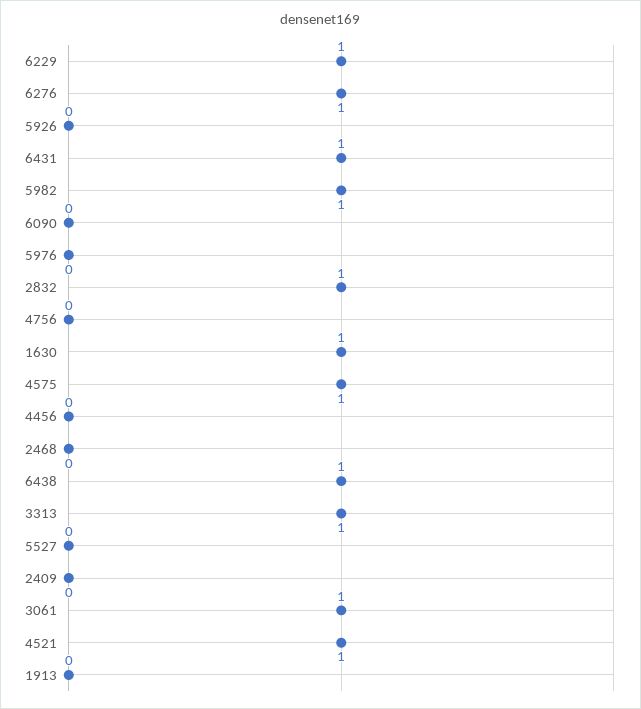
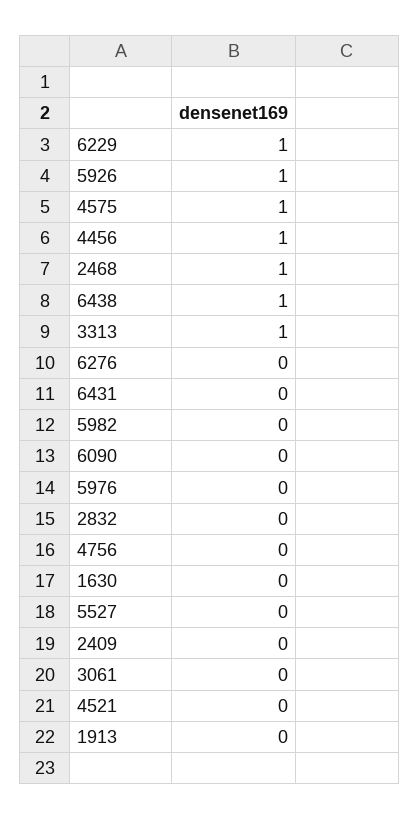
  {
    "6229": 1,
-   "6276": 1,
+   "6276": 0,
-   "5926": 0,
+   "5926": 1,
-   "6431": 1,
+   "6431": 0,
-   "5982": 1,
+   "5982": 0,
    "6090": 0,
    "5976": 0,
-   "2832": 1,
+   "2832": 0,
    "4756": 0,
-   "1630": 1,
+   "1630": 0,
    "4575": 1,
-   "4456": 0,
+   "4456": 1,
-   "2468": 0,
+   "2468": 1,
    "6438": 1,
    "3313": 1,
    "5527": 0,
    "2409": 0,
-   "3061": 1,
+   "3061": 0,
-   "4521": 1,
+   "4521": 0,
    "1913": 0
  }

